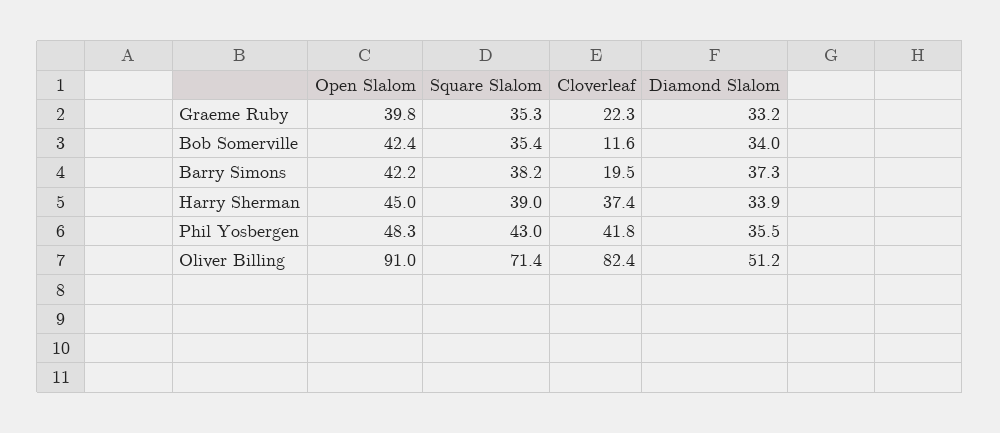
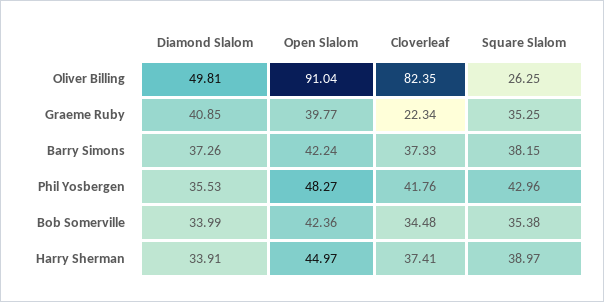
  {
    "Open Slalom": {
      "Graeme Ruby": 39.77,
      "Bob Somerville": 42.36,
      "Barry Simons": 42.24,
      "Harry Sherman": 44.97,
      "Phil Yosbergen": 48.27,
      "Oliver Billing": 91.04
    },
    "Square Slalom": {
      "Graeme Ruby": 35.25,
      "Bob Somerville": 35.38,
      "Barry Simons": 38.15,
      "Harry Sherman": 38.97,
      "Phil Yosbergen": 42.96,
-     "Oliver Billing": 71.4
+     "Oliver Billing": 26.25
    },
    "Cloverleaf": {
      "Graeme Ruby": 22.34,
-     "Bob Somerville": 11.6,
+     "Bob Somerville": 34.48,
-     "Barry Simons": 19.5,
+     "Barry Simons": 37.33,
      "Harry Sherman": 37.41,
      "Phil Yosbergen": 41.76,
      "Oliver Billing": 82.35
    },
    "Diamond Slalom": {
-     "Graeme Ruby": 33.2,
+     "Graeme Ruby": 40.85,
      "Bob Somerville": 33.99,
      "Barry Simons": 37.26,
      "Harry Sherman": 33.91,
      "Phil Yosbergen": 35.53,
-     "Oliver Billing": 51.2
+     "Oliver Billing": 49.81
    }
  }

